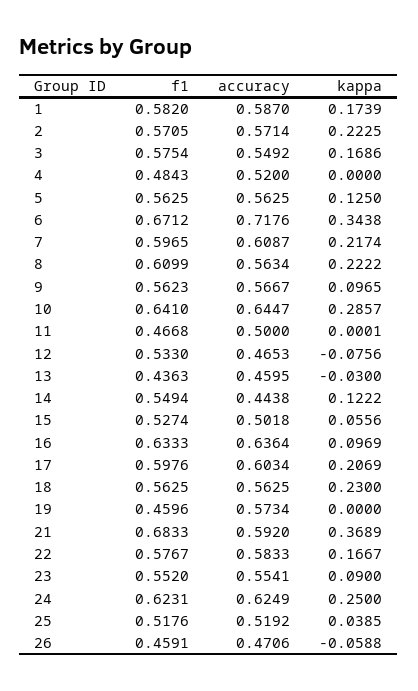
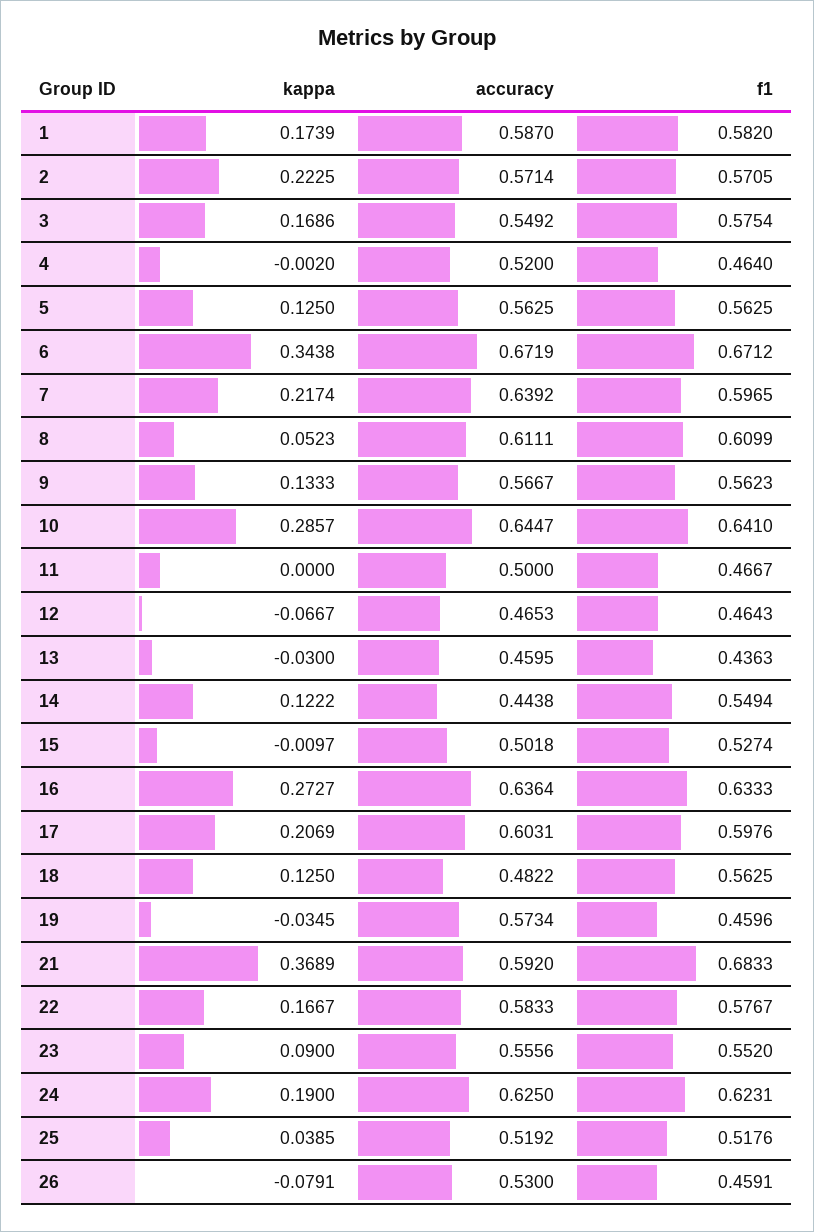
  {
    "f1": {
      "1": 0.582,
      "2": 0.5705,
      "3": 0.5754,
-     "4": 0.4843,
+     "4": 0.464,
      "5": 0.5625,
      "6": 0.6712,
      "7": 0.5965,
      "8": 0.6099,
      "9": 0.5623,
      "10": 0.641,
-     "11": 0.4668,
+     "11": 0.4667,
-     "12": 0.533,
+     "12": 0.4643,
      "13": 0.4363,
      "14": 0.5494,
      "15": 0.5274,
      "16": 0.6333,
      "17": 0.5976,
      "18": 0.5625,
      "19": 0.4596,
      "21": 0.6833,
      "22": 0.5767,
      "23": 0.552,
      "24": 0.6231,
      "25": 0.5176,
      "26": 0.4591
    },
    "accuracy": {
      "1": 0.587,
      "2": 0.5714,
      "3": 0.5492,
      "4": 0.52,
      "5": 0.5625,
-     "6": 0.7176,
+     "6": 0.6719,
-     "7": 0.6087,
+     "7": 0.6392,
-     "8": 0.5634,
+     "8": 0.6111,
      "9": 0.5667,
      "10": 0.6447,
      "11": 0.5,
      "12": 0.4653,
      "13": 0.4595,
      "14": 0.4438,
      "15": 0.5018,
      "16": 0.6364,
-     "17": 0.6034,
+     "17": 0.6031,
-     "18": 0.5625,
+     "18": 0.4822,
      "19": 0.5734,
      "21": 0.592,
      "22": 0.5833,
-     "23": 0.5541,
+     "23": 0.5556,
-     "24": 0.6249,
+     "24": 0.625,
      "25": 0.5192,
-     "26": 0.4706
+     "26": 0.53
    },
    "kappa": {
      "1": 0.1739,
      "2": 0.2225,
      "3": 0.1686,
-     "4": 0,
+     "4": -0.002,
      "5": 0.125,
      "6": 0.3438,
      "7": 0.2174,
-     "8": 0.2222,
+     "8": 0.0523,
-     "9": 0.0965,
+     "9": 0.1333,
      "10": 0.2857,
-     "11": 0.0001,
+     "11": 0,
-     "12": -0.0756,
+     "12": -0.0667,
      "13": -0.03,
      "14": 0.1222,
-     "15": 0.0556,
+     "15": -0.0097,
-     "16": 0.0969,
+     "16": 0.2727,
      "17": 0.2069,
-     "18": 0.23,
+     "18": 0.125,
-     "19": 0,
+     "19": -0.0345,
      "21": 0.3689,
      "22": 0.1667,
      "23": 0.09,
-     "24": 0.25,
+     "24": 0.19,
      "25": 0.0385,
-     "26": -0.0588
+     "26": -0.0791
    }
  }

